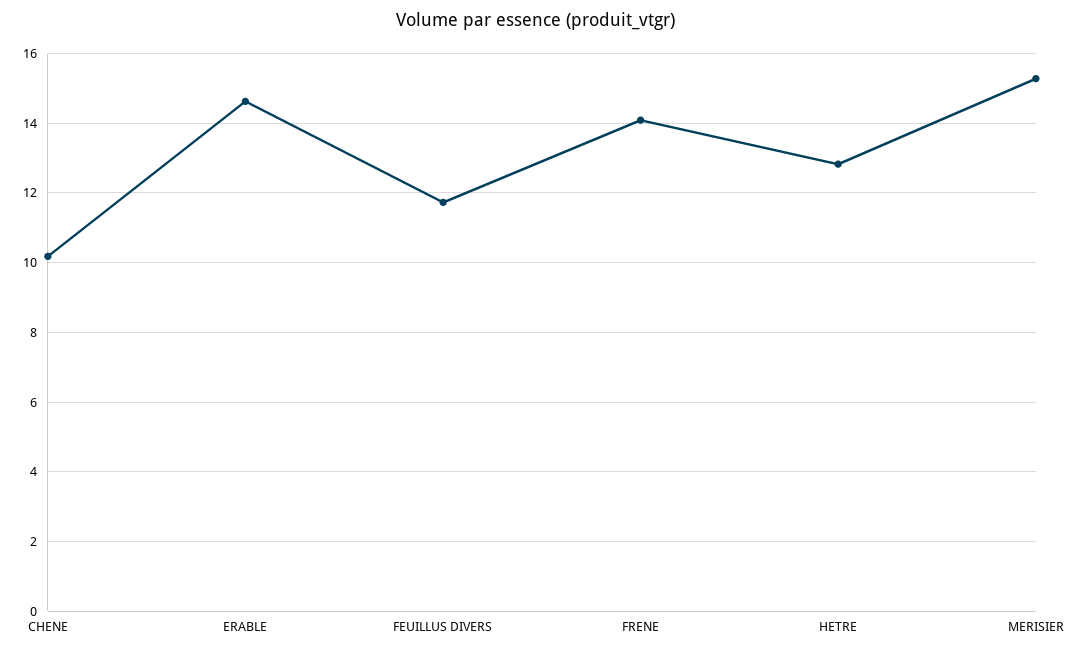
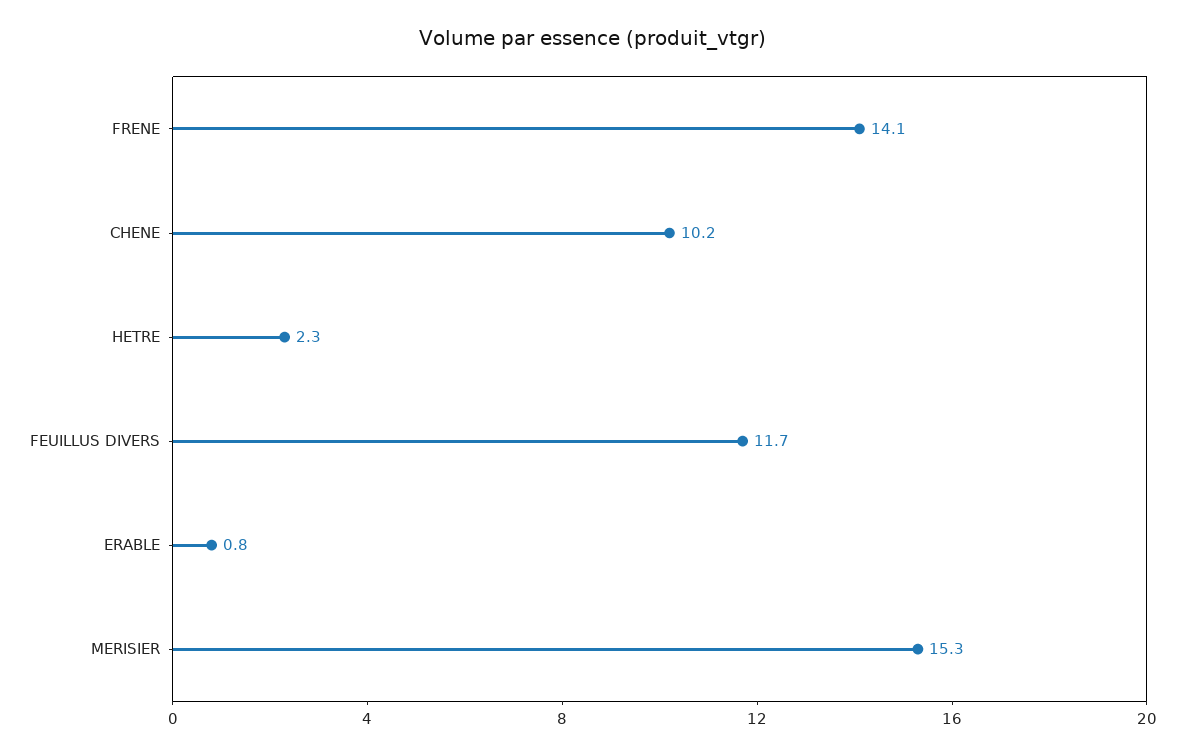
  {
    "CHENE": 10.2,
-   "ERABLE": 14.6,
+   "ERABLE": 0.8,
    "FEUILLUS DIVERS": 11.7,
    "FRENE": 14.1,
-   "HETRE": 12.8,
+   "HETRE": 2.3,
    "MERISIER": 15.3
  }

